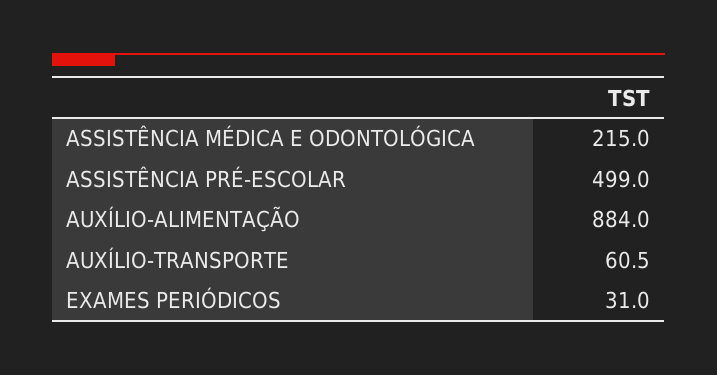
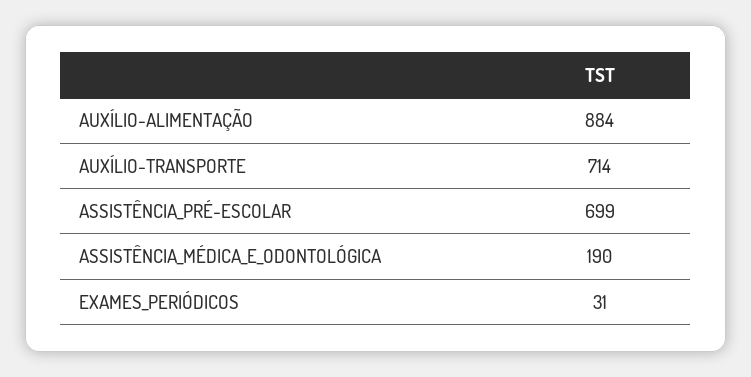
  {
-   "ASSISTÊNCIA MÉDICA E ODONTOLÓGICA": 215,
+   "ASSISTÊNCIA MÉDICA E ODONTOLÓGICA": 190,
-   "ASSISTÊNCIA PRÉ-ESCOLAR": 499,
+   "ASSISTÊNCIA PRÉ-ESCOLAR": 699,
    "AUXÍLIO-ALIMENTAÇÃO": 884,
-   "AUXÍLIO-TRANSPORTE": 60.5,
+   "AUXÍLIO-TRANSPORTE": 714,
    "EXAMES PERIÓDICOS": 31
  }

